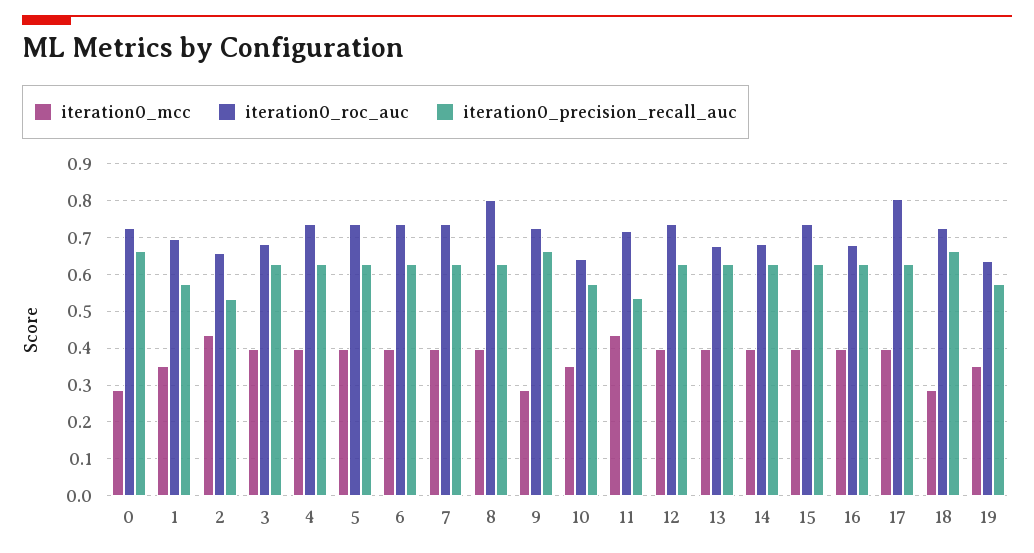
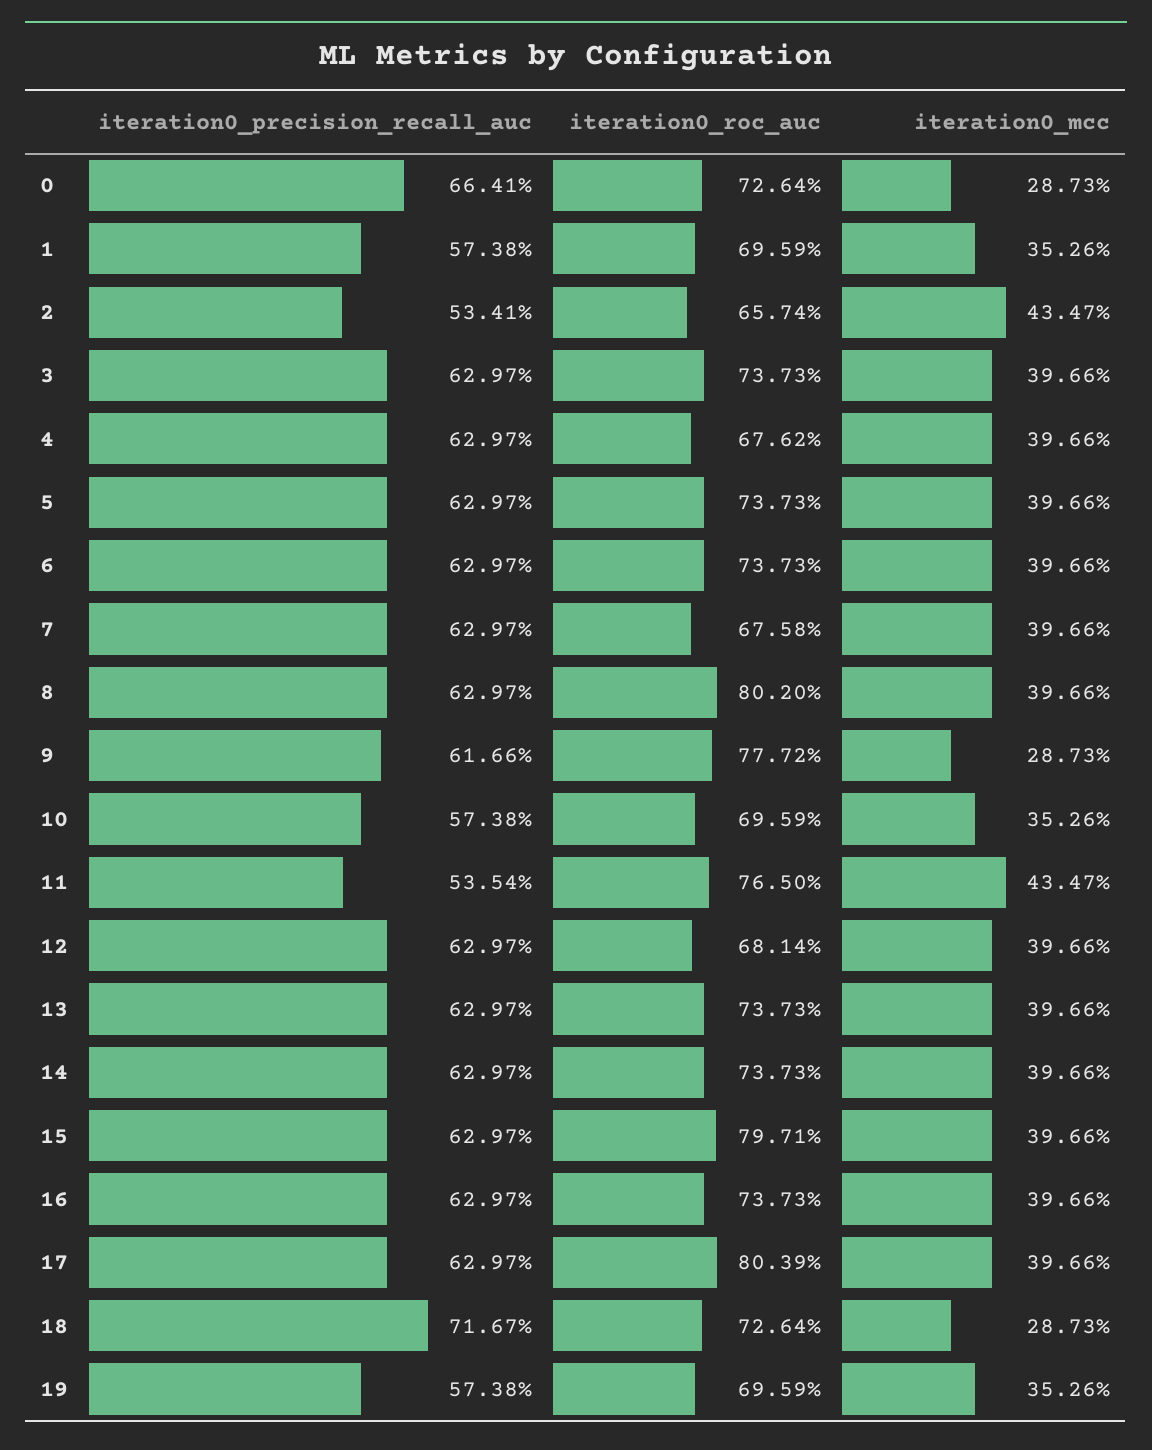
  {
    "iteration0_mcc": {
      "0": 0.2873,
      "1": 0.3526,
      "2": 0.4347,
      "3": 0.3966,
      "4": 0.3966,
      "5": 0.3966,
      "6": 0.3966,
      "7": 0.3966,
      "8": 0.3966,
      "9": 0.2873,
      "10": 0.3526,
      "11": 0.4347,
      "12": 0.3966,
      "13": 0.3966,
      "14": 0.3966,
      "15": 0.3966,
      "16": 0.3966,
      "17": 0.3966,
      "18": 0.2873,
      "19": 0.3526
    },
    "iteration0_roc_auc": {
      "0": 0.7264,
      "1": 0.6959,
      "2": 0.6574,
-     "3": 0.68,
+     "3": 0.7373,
-     "4": 0.74,
+     "4": 0.6762,
      "5": 0.7373,
      "6": 0.7373,
-     "7": 0.74,
+     "7": 0.6758,
      "8": 0.802,
-     "9": 0.72,
+     "9": 0.7772,
-     "10": 0.64,
+     "10": 0.6959,
-     "11": 0.72,
+     "11": 0.765,
-     "12": 0.74,
+     "12": 0.6814,
-     "13": 0.68,
+     "13": 0.7373,
-     "14": 0.68,
+     "14": 0.7373,
-     "15": 0.74,
+     "15": 0.7971,
-     "16": 0.68,
+     "16": 0.7373,
      "17": 0.8039,
      "18": 0.7264,
-     "19": 0.64
+     "19": 0.6959
    },
    "iteration0_precision_recall_auc": {
      "0": 0.6641,
      "1": 0.5738,
      "2": 0.5341,
      "3": 0.6297,
      "4": 0.6297,
      "5": 0.6297,
      "6": 0.6297,
      "7": 0.6297,
      "8": 0.6297,
-     "9": 0.66,
+     "9": 0.6166,
      "10": 0.5738,
      "11": 0.5354,
      "12": 0.6297,
      "13": 0.6297,
      "14": 0.6297,
      "15": 0.6297,
      "16": 0.6297,
      "17": 0.6297,
-     "18": 0.66,
+     "18": 0.7167,
      "19": 0.5738
    }
  }

